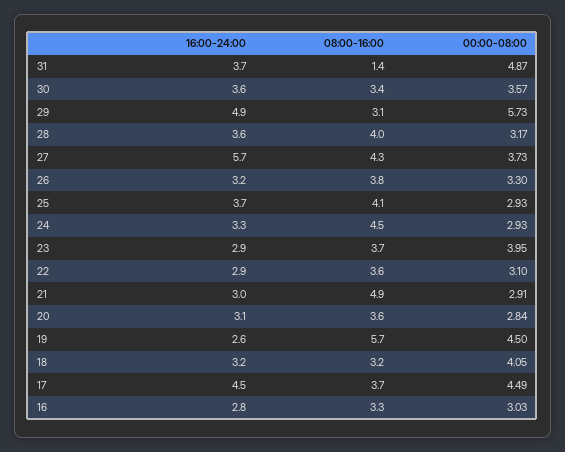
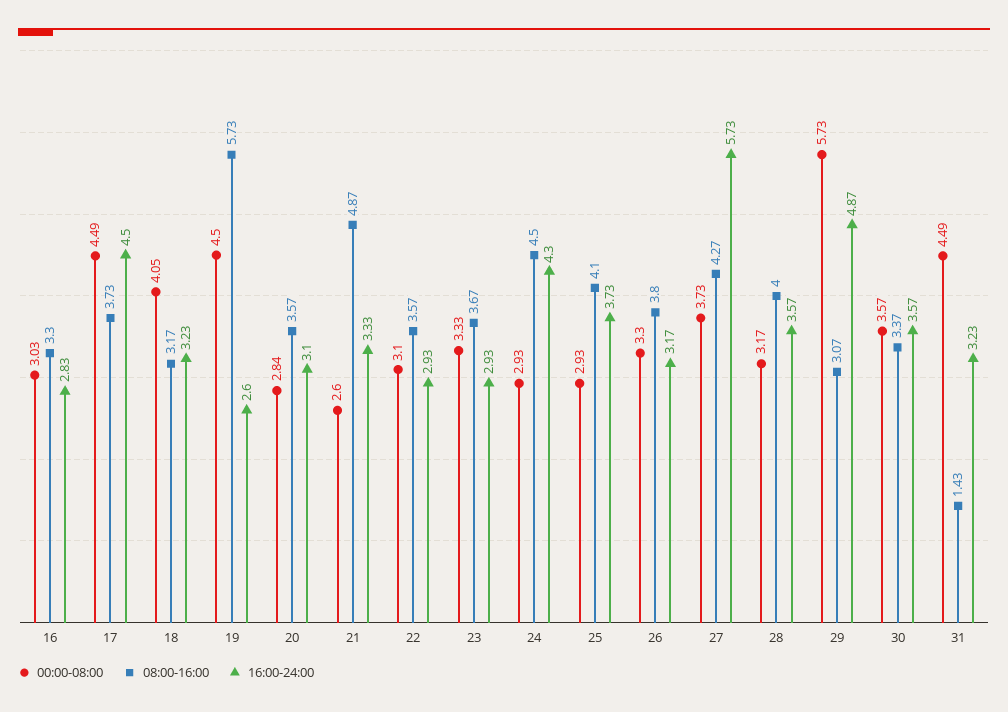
  {
    "16:00-24:00": {
-     "31": 3.7,
+     "31": 3.23,
      "30": 3.57,
      "29": 4.87,
      "28": 3.57,
      "27": 5.73,
      "26": 3.17,
      "25": 3.73,
-     "24": 3.3,
+     "24": 4.3,
      "23": 2.93,
      "22": 2.93,
-     "21": 3,
+     "21": 3.33,
      "20": 3.1,
      "19": 2.6,
      "18": 3.23,
      "17": 4.5,
      "16": 2.83
    },
    "08:00-16:00": {
      "31": 1.43,
      "30": 3.37,
      "29": 3.07,
      "28": 4,
      "27": 4.27,
      "26": 3.8,
      "25": 4.1,
      "24": 4.5,
      "23": 3.67,
      "22": 3.57,
      "21": 4.87,
      "20": 3.57,
      "19": 5.73,
      "18": 3.17,
      "17": 3.73,
      "16": 3.3
    },
    "00:00-08:00": {
-     "31": 4.87,
+     "31": 4.49,
      "30": 3.57,
      "29": 5.73,
      "28": 3.17,
      "27": 3.73,
      "26": 3.3,
      "25": 2.93,
      "24": 2.93,
-     "23": 3.95,
+     "23": 3.33,
      "22": 3.1,
-     "21": 2.91,
+     "21": 2.6,
      "20": 2.84,
      "19": 4.5,
      "18": 4.05,
      "17": 4.49,
      "16": 3.03
    }
  }

